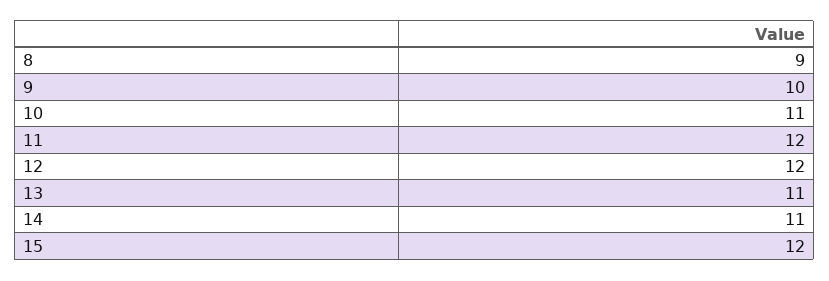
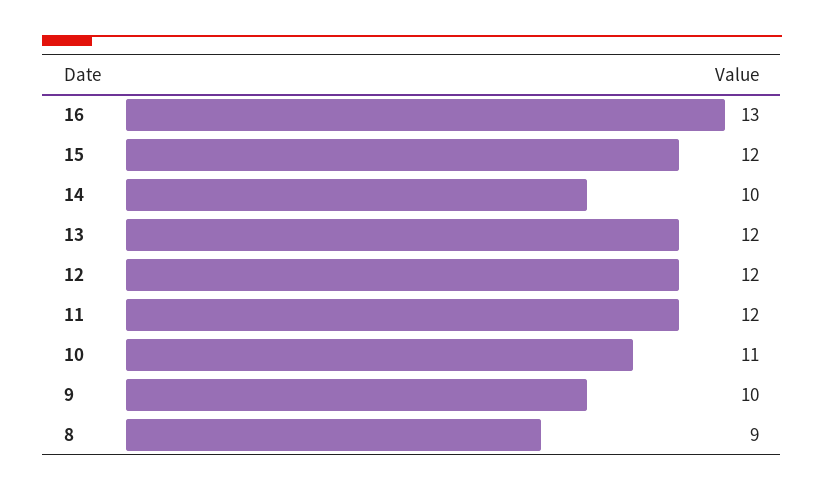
  {
    "8": 9,
    "9": 10,
    "10": 11,
    "11": 12,
    "12": 12,
-   "13": 11,
+   "13": 12,
-   "14": 11,
+   "14": 10,
-   "15": 12
+   "15": 12,
+   "16": 13
  }

